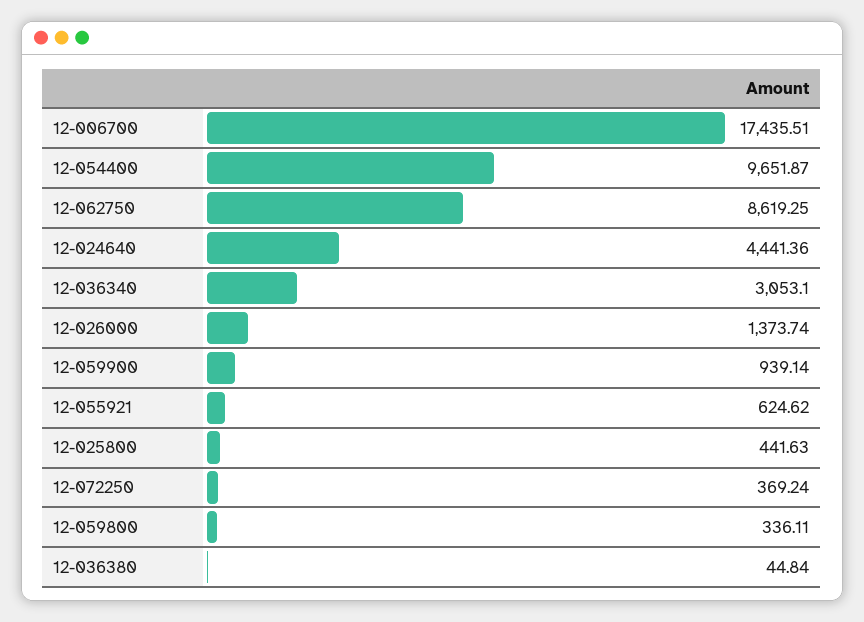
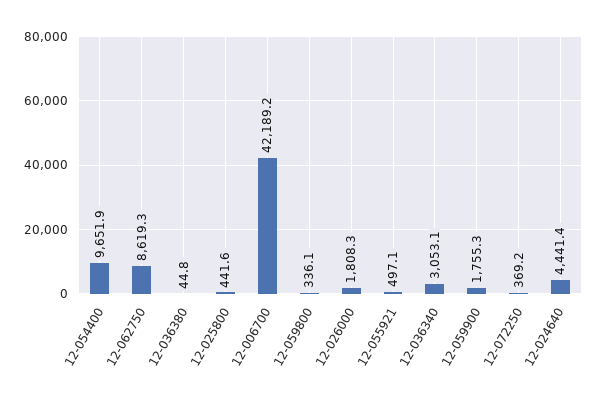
  {
-   "12-006700": 17435.51,
+   "12-006700": 42189.2,
    "12-054400": 9651.87,
    "12-062750": 8619.25,
    "12-024640": 4441.36,
    "12-036340": 3053.1,
-   "12-026000": 1373.74,
+   "12-026000": 1808.3,
-   "12-059900": 939.14,
+   "12-059900": 1755.3,
-   "12-055921": 624.62,
+   "12-055921": 497.1,
    "12-025800": 441.63,
    "12-072250": 369.24,
    "12-059800": 336.11,
    "12-036380": 44.84
  }

